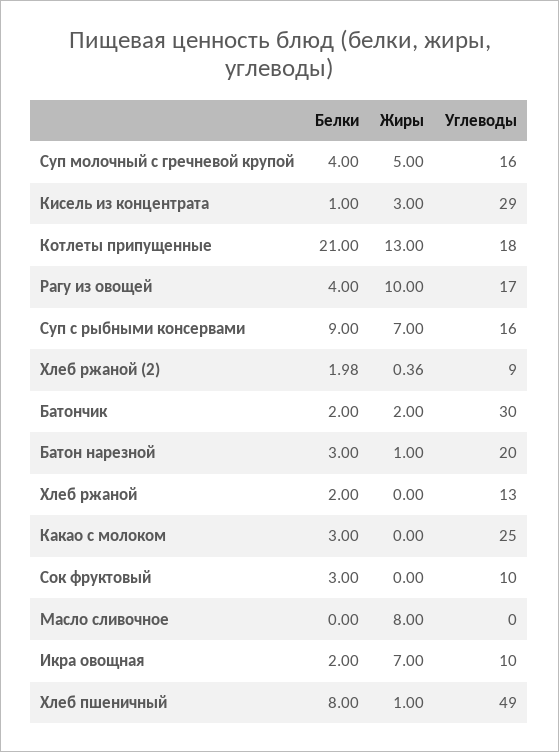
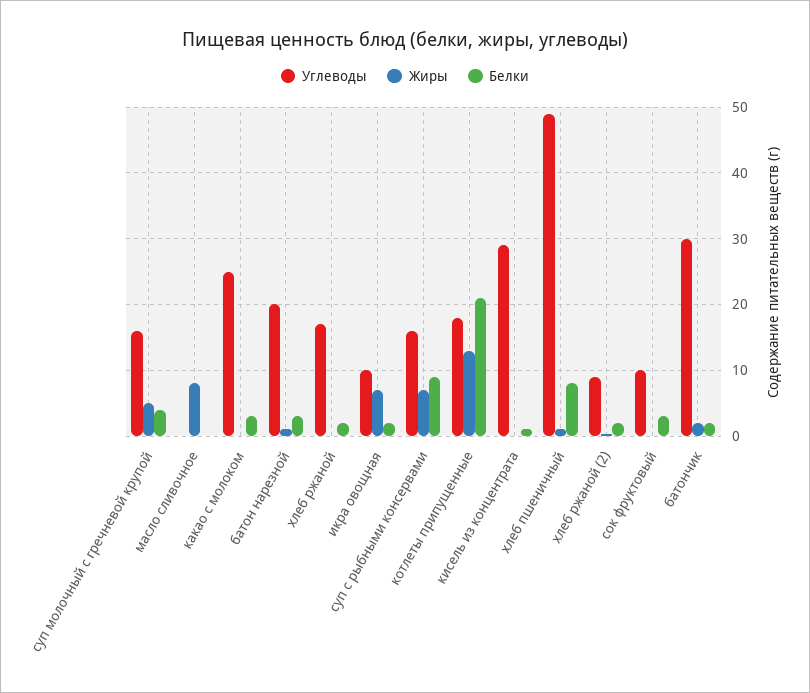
  {
    "Белки": {
      "Суп молочный с гречневой крупой": 4,
      "Кисель из концентрата": 1,
      "Котлеты припущенные": 21,
-     "Рагу из овощей": 4,
      "Суп с рыбными консервами": 9,
      "Хлеб ржаной (2)": 1.98,
      "Батончик": 2,
      "Батон нарезной": 3,
      "Хлеб ржаной": 2,
      "Какао с молоком": 3,
      "Сок фруктовый": 3,
      "Масло сливочное": 0,
      "Икра овощная": 2,
      "Хлеб пшеничный": 8
    },
    "Жиры": {
      "Суп молочный с гречневой крупой": 5,
-     "Кисель из концентрата": 3,
+     "Кисель из концентрата": 0,
      "Котлеты припущенные": 13,
-     "Рагу из овощей": 10,
      "Суп с рыбными консервами": 7,
      "Хлеб ржаной (2)": 0.36,
      "Батончик": 2,
      "Батон нарезной": 1,
      "Хлеб ржаной": 0,
      "Какао с молоком": 0,
      "Сок фруктовый": 0,
      "Масло сливочное": 8,
      "Икра овощная": 7,
      "Хлеб пшеничный": 1
    },
    "Углеводы": {
      "Суп молочный с гречневой крупой": 16,
      "Кисель из концентрата": 29,
      "Котлеты припущенные": 18,
-     "Рагу из овощей": 17,
      "Суп с рыбными консервами": 16,
      "Хлеб ржаной (2)": 9,
      "Батончик": 30,
      "Батон нарезной": 20,
-     "Хлеб ржаной": 13,
+     "Хлеб ржаной": 17,
      "Какао с молоком": 25,
      "Сок фруктовый": 10,
      "Масло сливочное": 0,
      "Икра овощная": 10,
      "Хлеб пшеничный": 49
    }
  }

